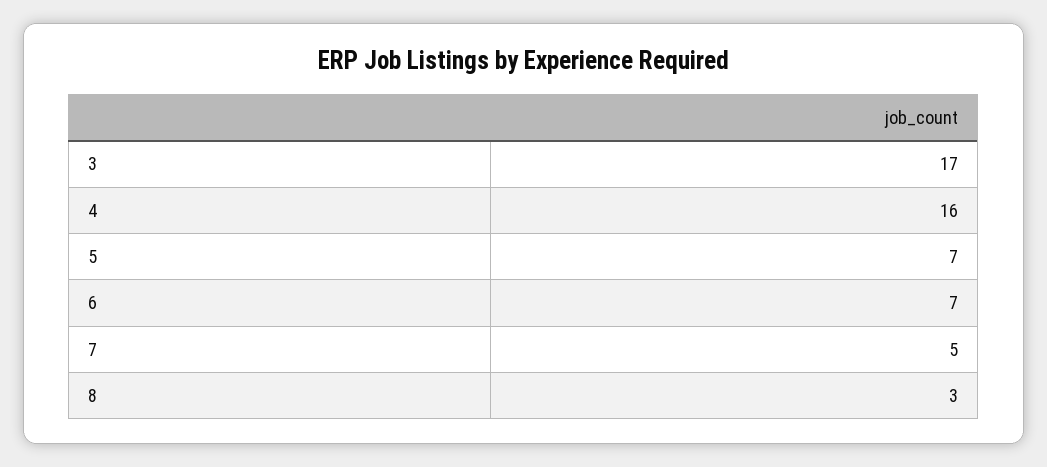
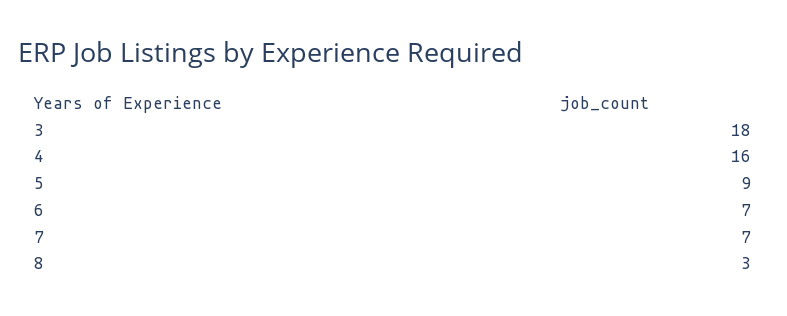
  {
-   "3": 17,
+   "3": 18,
    "4": 16,
-   "5": 7,
+   "5": 9,
    "6": 7,
-   "7": 5,
+   "7": 7,
    "8": 3
  }

